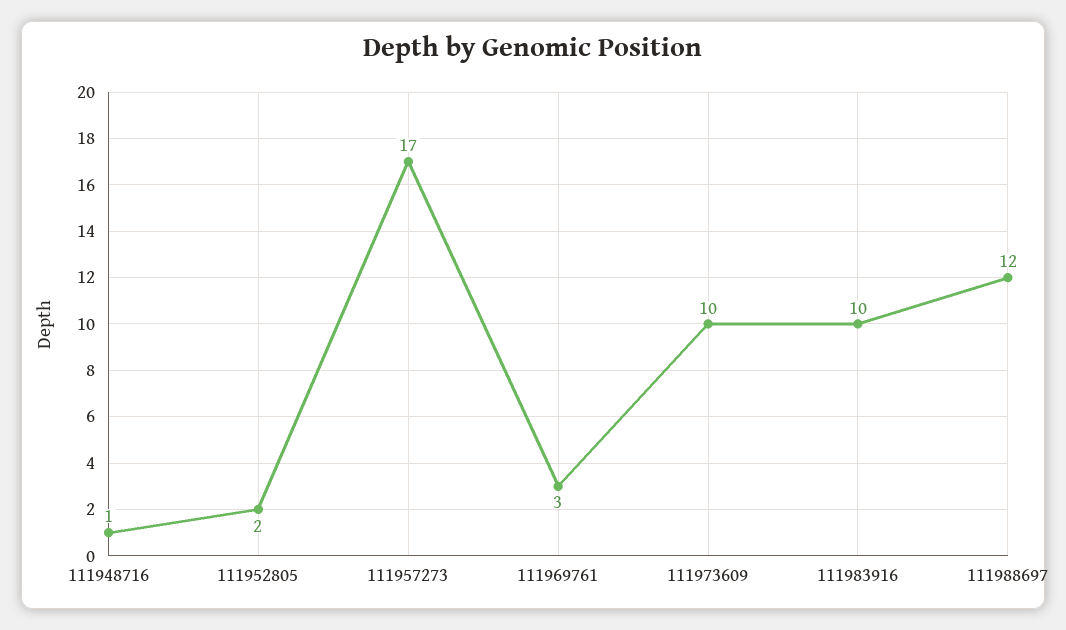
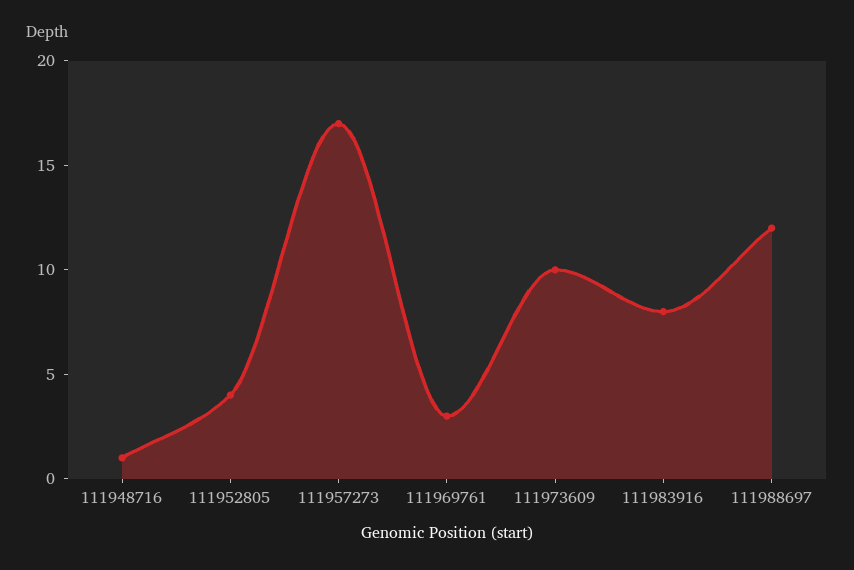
  {
    "111948716": 1,
-   "111952805": 2,
+   "111952805": 4,
    "111957273": 17,
    "111969761": 3,
    "111973609": 10,
-   "111983916": 10,
+   "111983916": 8,
    "111988697": 12
  }

